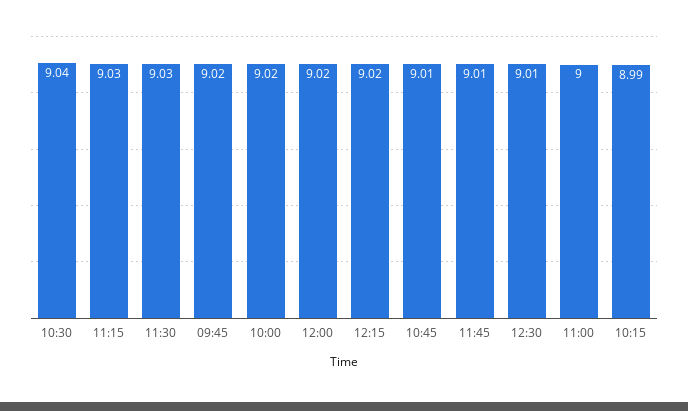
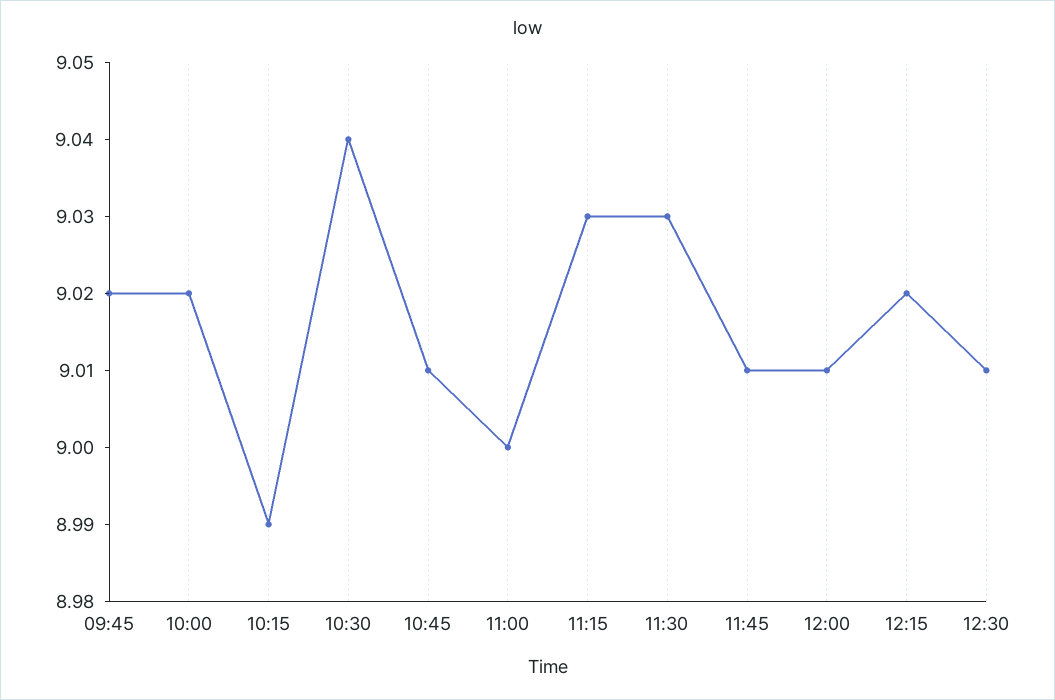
  {
    "10:30": 9.04,
    "11:15": 9.03,
    "11:30": 9.03,
    "09:45": 9.02,
    "10:00": 9.02,
-   "12:00": 9.02,
+   "12:00": 9.01,
    "12:15": 9.02,
    "10:45": 9.01,
    "11:45": 9.01,
    "12:30": 9.01,
    "11:00": 9,
    "10:15": 8.99
  }

